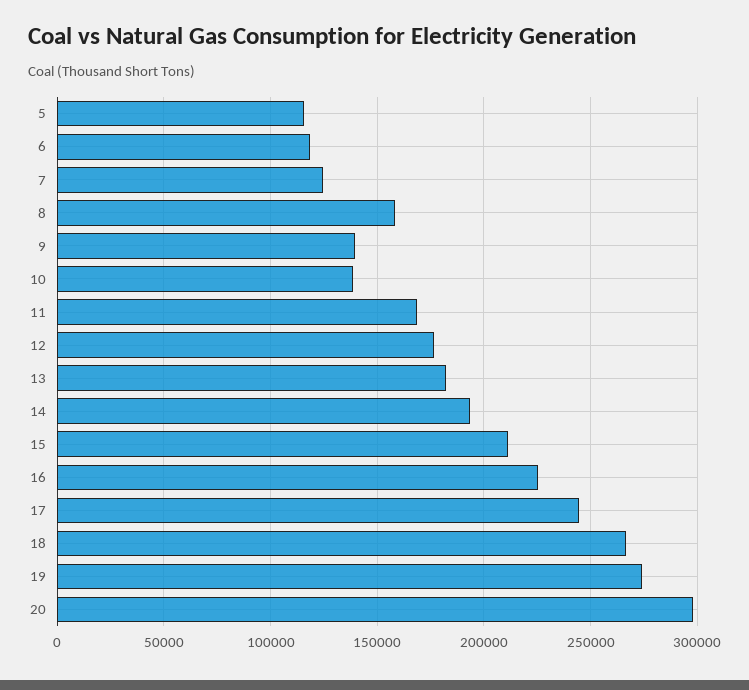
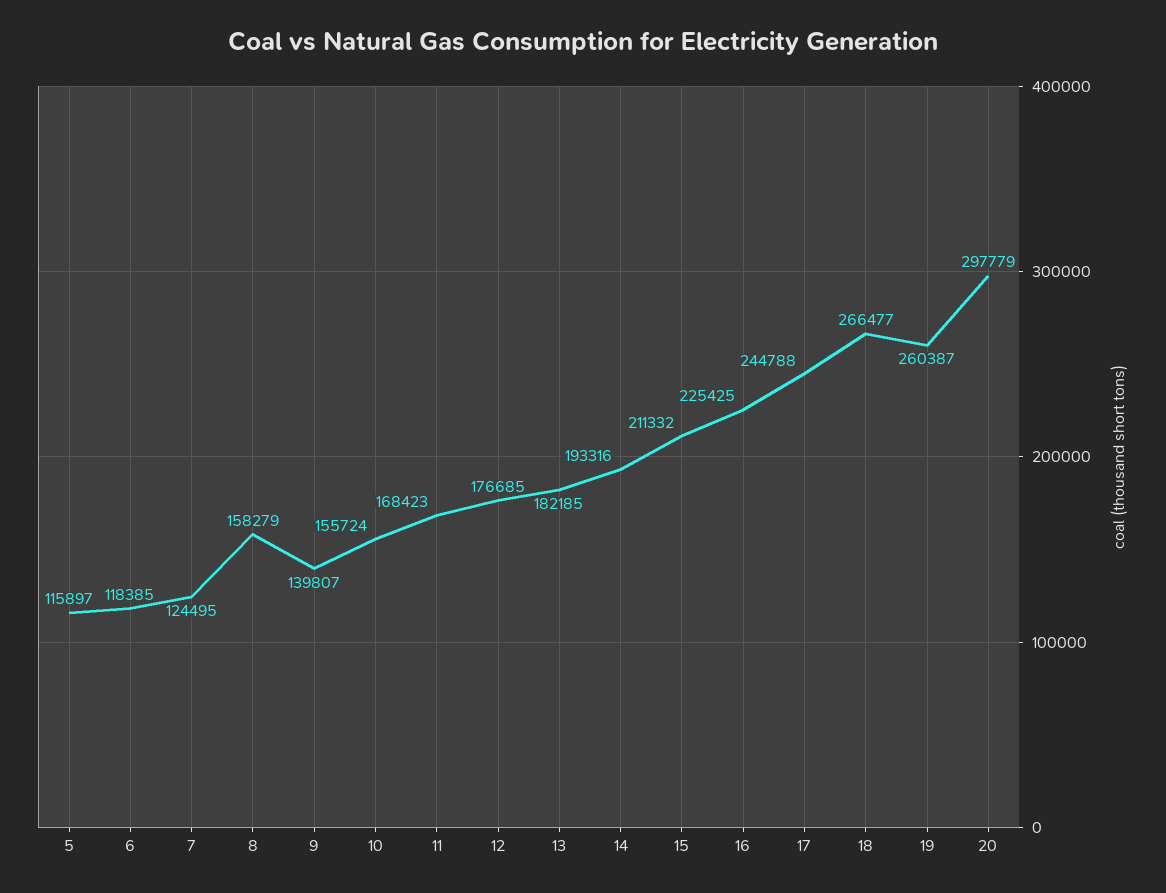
  {
    "5": 115897,
    "6": 118385,
    "7": 124495,
    "8": 158279,
    "9": 139807,
-   "10": 140000,
+   "10": 155724,
    "11": 168423,
    "12": 176685,
    "13": 182185,
    "14": 193316,
    "15": 211332,
    "16": 225425,
    "17": 244788,
    "18": 266477,
-   "19": 275000,
+   "19": 260387,
    "20": 297779
  }

